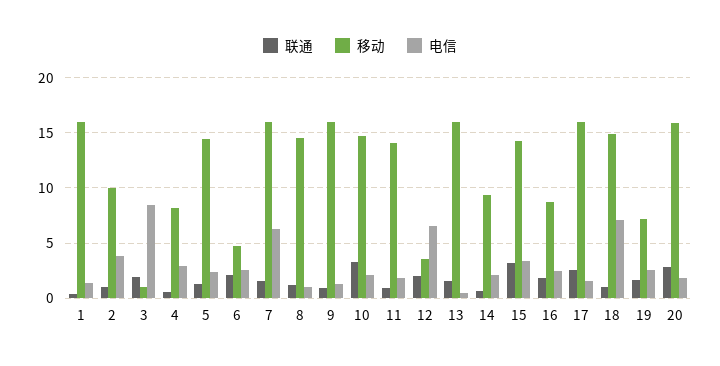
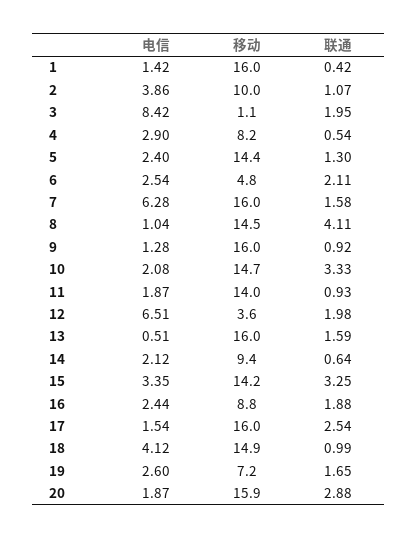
  {
    "联通": {
      "1": 0.42,
      "2": 1.07,
      "3": 1.95,
      "4": 0.54,
      "5": 1.3,
      "6": 2.11,
      "7": 1.58,
-     "8": 1,
+     "8": 4.11,
      "9": 0.92,
      "10": 3.33,
      "11": 0.93,
      "12": 1.98,
      "13": 1.59,
      "14": 0.64,
      "15": 3.25,
      "16": 1.88,
      "17": 2.54,
      "18": 0.99,
      "19": 1.65,
      "20": 2.88
    },
    "移动": {
      "1": 16,
      "2": 10,
      "3": 1.1,
      "4": 8.2,
      "5": 14.4,
      "6": 4.8,
      "7": 16,
      "8": 14.5,
      "9": 16,
      "10": 14.7,
      "11": 14,
      "12": 3.6,
      "13": 16,
      "14": 9.4,
      "15": 14.2,
      "16": 8.8,
      "17": 16,
      "18": 14.9,
      "19": 7.2,
      "20": 15.9
    },
    "电信": {
      "1": 1.42,
      "2": 3.86,
      "3": 8.42,
      "4": 2.9,
      "5": 2.4,
      "6": 2.54,
      "7": 6.28,
      "8": 1.04,
      "9": 1.28,
      "10": 2.08,
      "11": 1.87,
      "12": 6.51,
      "13": 0.51,
      "14": 2.12,
      "15": 3.35,
      "16": 2.44,
      "17": 1.54,
-     "18": 7,
+     "18": 4.12,
      "19": 2.6,
      "20": 1.87
    }
  }

